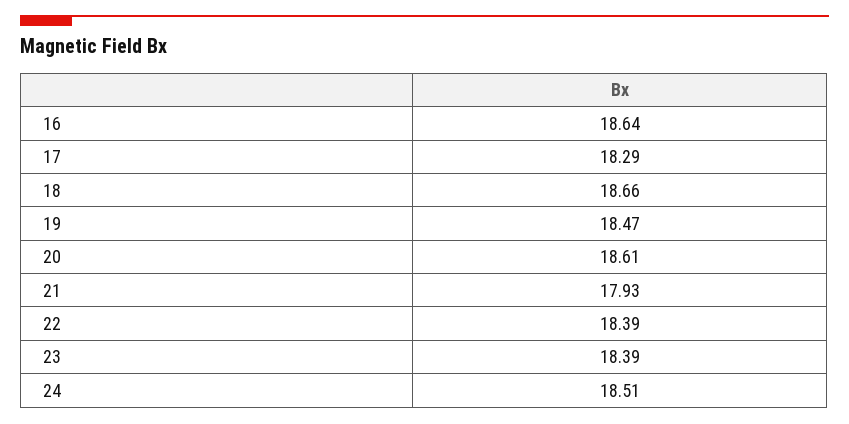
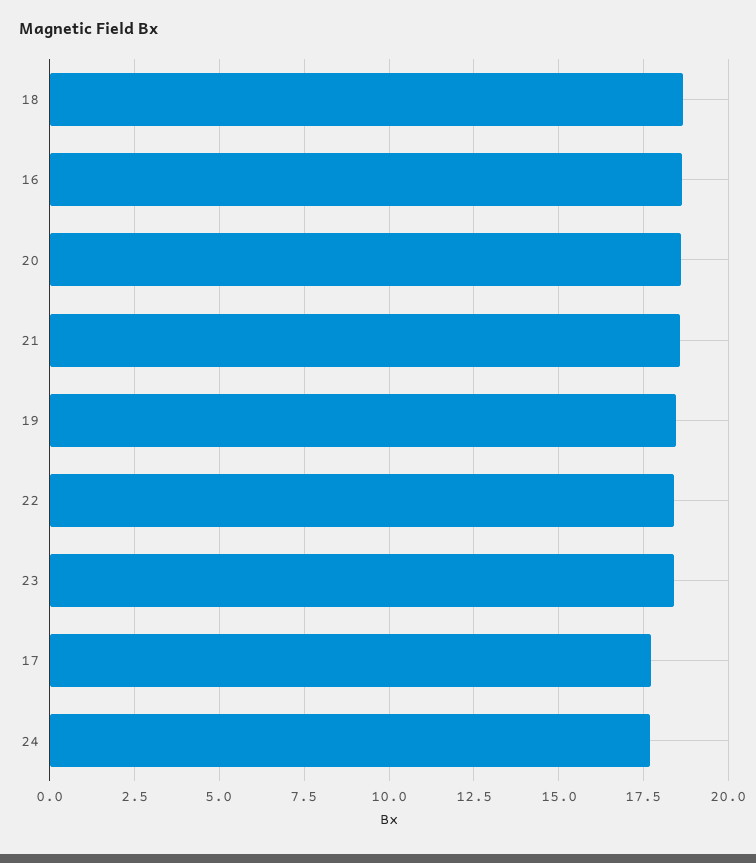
  {
    "16": 18.64,
-   "17": 18.29,
+   "17": 17.75,
    "18": 18.66,
    "19": 18.47,
    "20": 18.61,
-   "21": 17.93,
+   "21": 18.5,
    "22": 18.39,
    "23": 18.39,
-   "24": 18.51
+   "24": 17.75
  }

